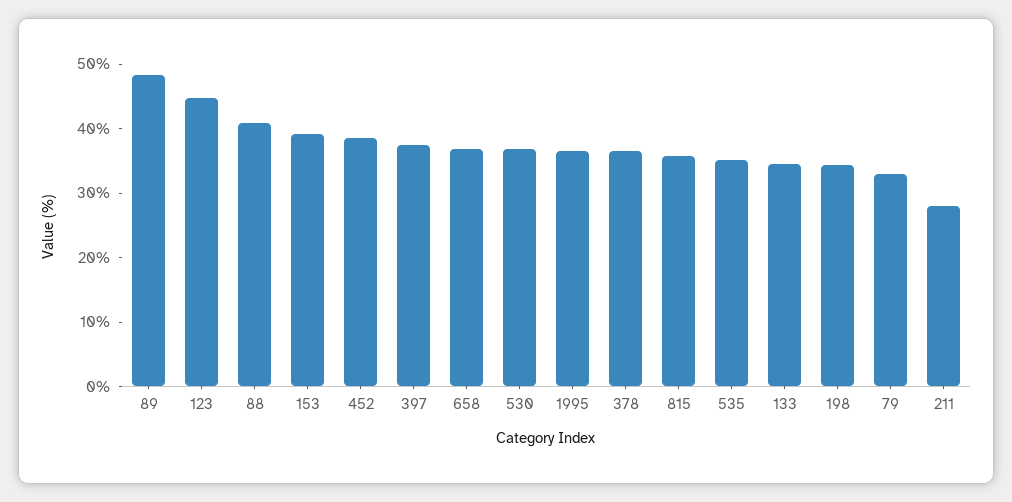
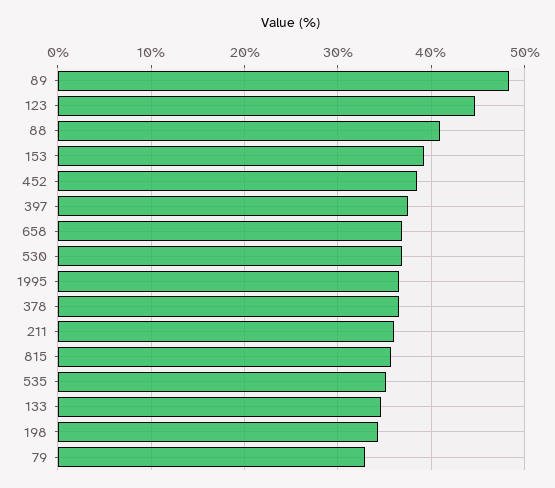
  {
    "89": 48,
    "123": 45,
    "88": 41,
    "153": 39,
    "452": 39,
    "397": 38,
    "658": 37,
    "530": 37,
    "1995": 37,
    "378": 37,
    "815": 36,
    "535": 35,
    "133": 35,
    "198": 34,
    "79": 33,
-   "211": 28
+   "211": 36
  }

